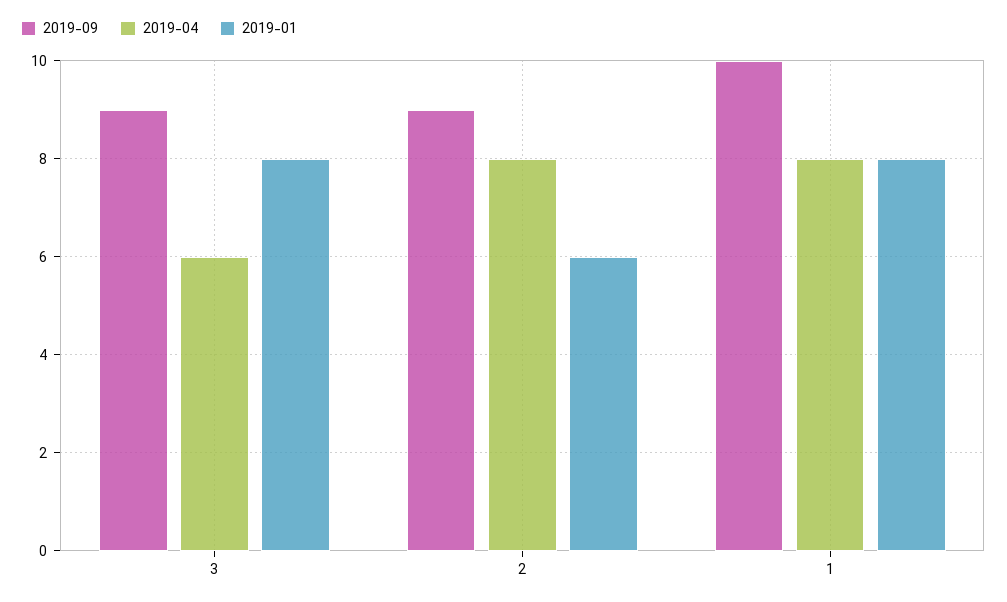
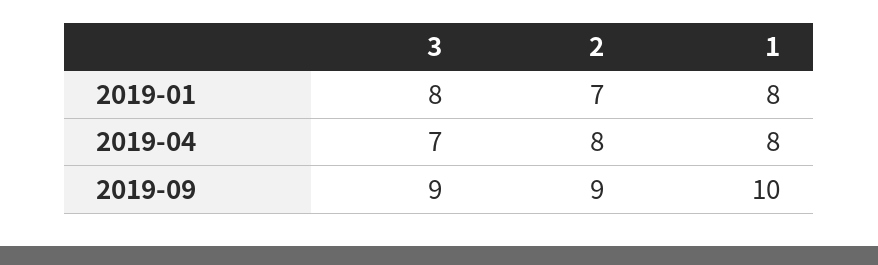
  {
    "2019-09": {
      "3": 9,
      "2": 9,
      "1": 10
    },
    "2019-04": {
-     "3": 6,
+     "3": 7,
      "2": 8,
      "1": 8
    },
    "2019-01": {
      "3": 8,
-     "2": 6,
+     "2": 7,
      "1": 8
    }
  }

